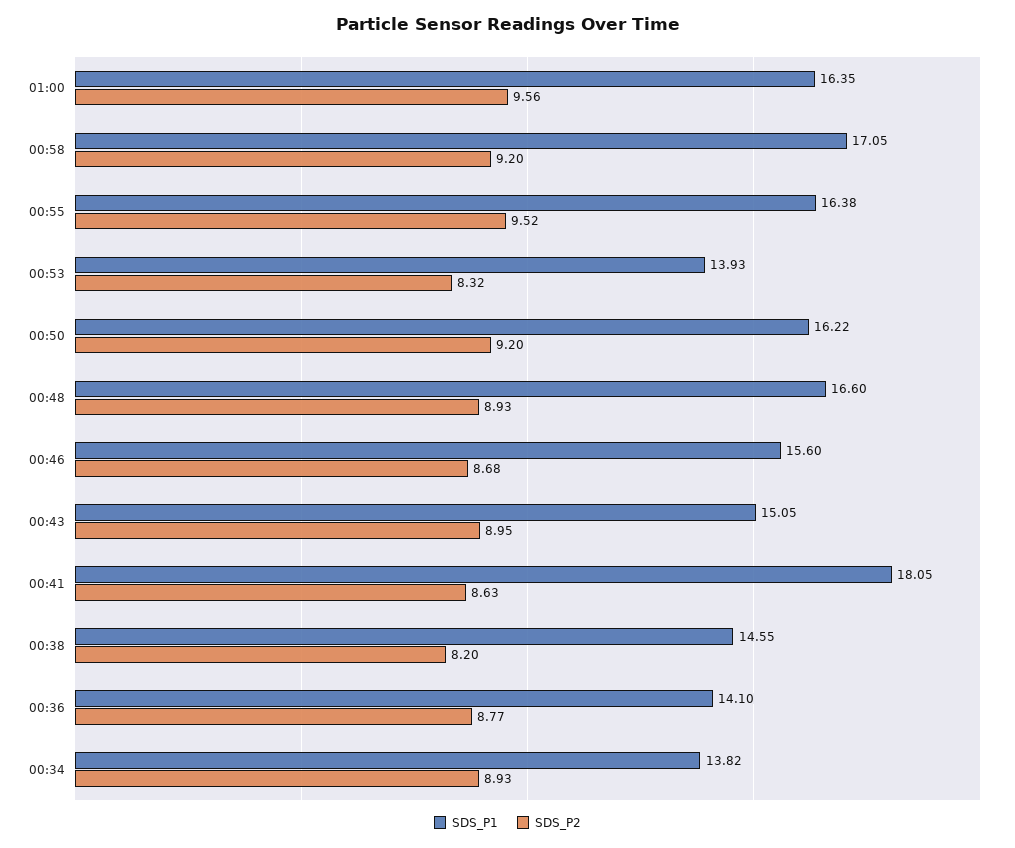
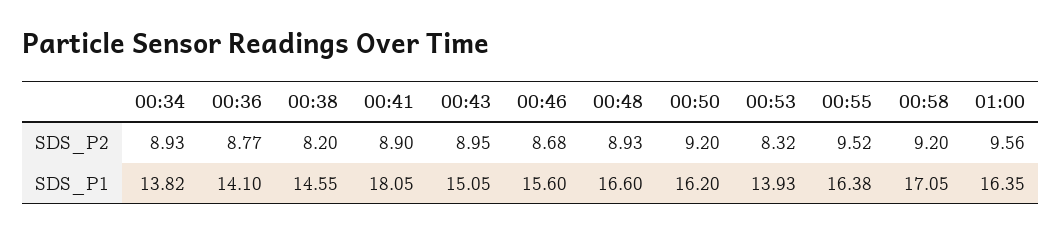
  {
    "SDS_P1": {
      "01:00": 16.35,
      "00:58": 17.05,
      "00:55": 16.38,
      "00:53": 13.93,
-     "00:50": 16.22,
+     "00:50": 16.2,
      "00:48": 16.6,
      "00:46": 15.6,
      "00:43": 15.05,
      "00:41": 18.05,
      "00:38": 14.55,
      "00:36": 14.1,
      "00:34": 13.82
    },
    "SDS_P2": {
      "01:00": 9.56,
      "00:58": 9.2,
      "00:55": 9.52,
      "00:53": 8.32,
      "00:50": 9.2,
      "00:48": 8.93,
      "00:46": 8.68,
      "00:43": 8.95,
-     "00:41": 8.63,
+     "00:41": 8.9,
      "00:38": 8.2,
      "00:36": 8.77,
      "00:34": 8.93
    }
  }

